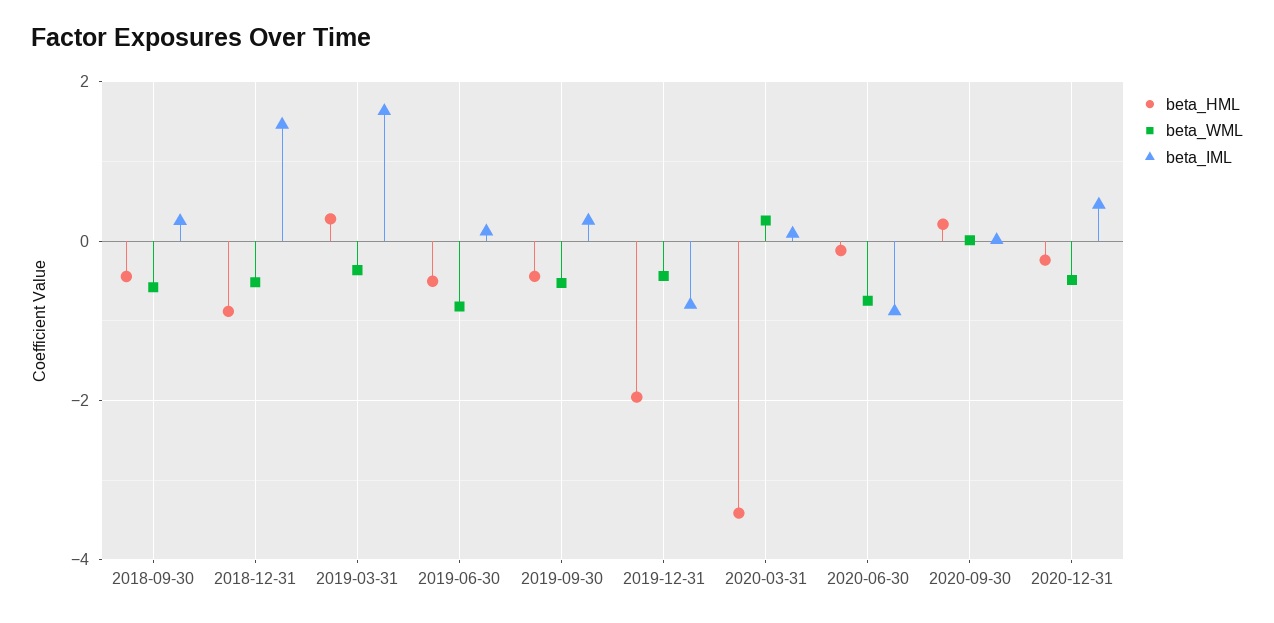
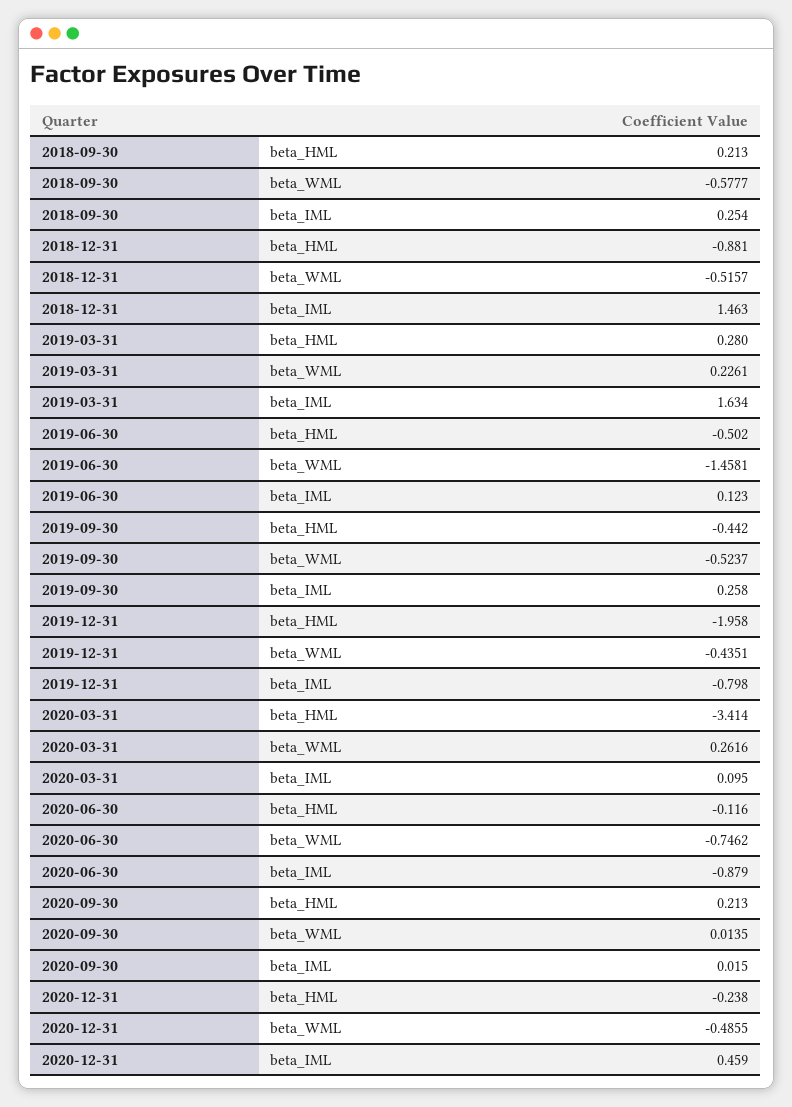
  {
    "beta_HML": {
-     "2018-09-30": -0.4,
+     "2018-09-30": 0.213,
      "2018-12-31": -0.881,
      "2019-03-31": 0.28,
      "2019-06-30": -0.502,
      "2019-09-30": -0.442,
      "2019-12-31": -1.958,
      "2020-03-31": -3.414,
      "2020-06-30": -0.116,
      "2020-09-30": 0.213,
      "2020-12-31": -0.238
    },
    "beta_WML": {
      "2018-09-30": -0.5777,
      "2018-12-31": -0.5157,
-     "2019-03-31": -0.4,
+     "2019-03-31": 0.2261,
-     "2019-06-30": -0.8,
+     "2019-06-30": -1.4581,
      "2019-09-30": -0.5237,
      "2019-12-31": -0.4351,
      "2020-03-31": 0.2616,
      "2020-06-30": -0.7462,
      "2020-09-30": 0.0135,
      "2020-12-31": -0.4855
    },
    "beta_IML": {
      "2018-09-30": 0.254,
      "2018-12-31": 1.463,
      "2019-03-31": 1.634,
      "2019-06-30": 0.123,
      "2019-09-30": 0.258,
      "2019-12-31": -0.798,
      "2020-03-31": 0.095,
      "2020-06-30": -0.879,
      "2020-09-30": 0.015,
      "2020-12-31": 0.459
    }
  }

